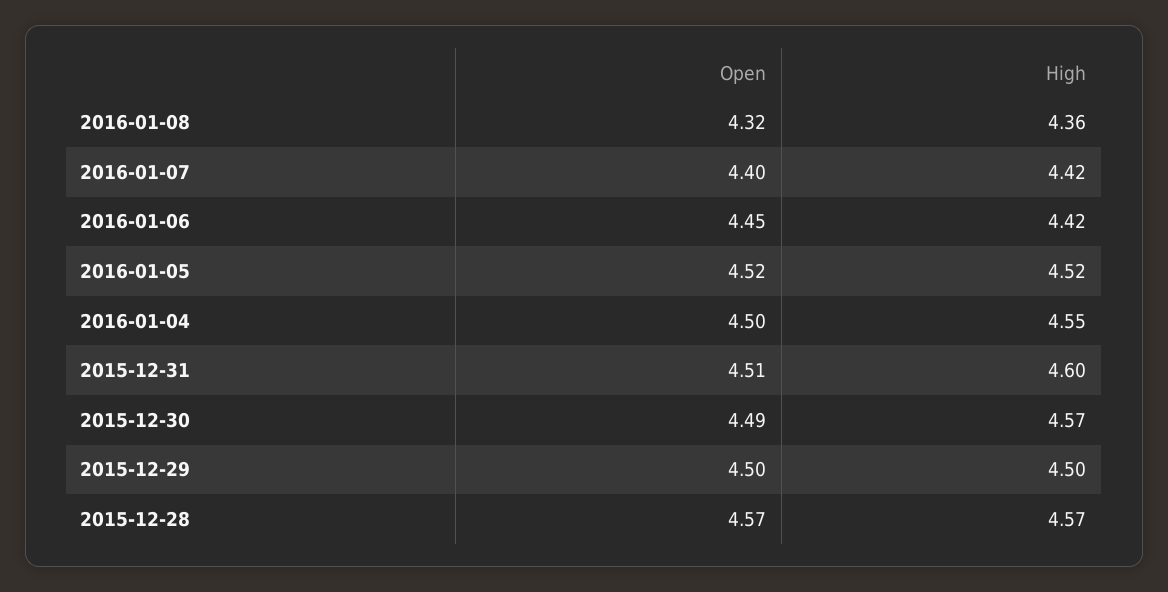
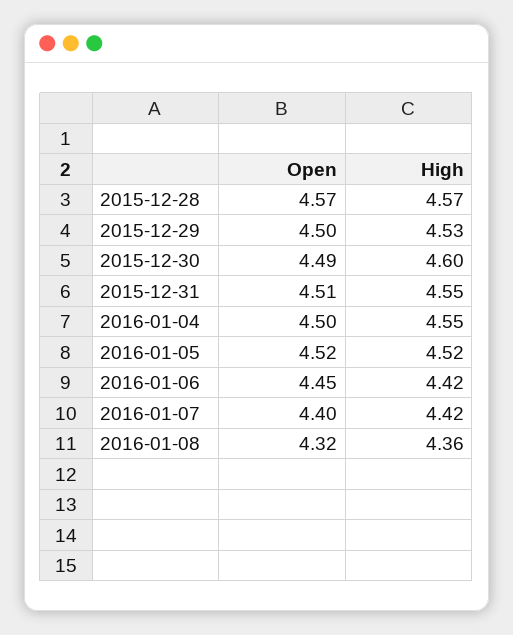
  {
    "Open": {
      "2016-01-08": 4.32,
      "2016-01-07": 4.4,
      "2016-01-06": 4.45,
      "2016-01-05": 4.52,
      "2016-01-04": 4.5,
      "2015-12-31": 4.51,
      "2015-12-30": 4.49,
      "2015-12-29": 4.5,
      "2015-12-28": 4.57
    },
    "High": {
      "2016-01-08": 4.36,
      "2016-01-07": 4.42,
      "2016-01-06": 4.42,
      "2016-01-05": 4.52,
      "2016-01-04": 4.55,
-     "2015-12-31": 4.6,
+     "2015-12-31": 4.55,
-     "2015-12-30": 4.57,
+     "2015-12-30": 4.6,
-     "2015-12-29": 4.5,
+     "2015-12-29": 4.53,
      "2015-12-28": 4.57
    }
  }

